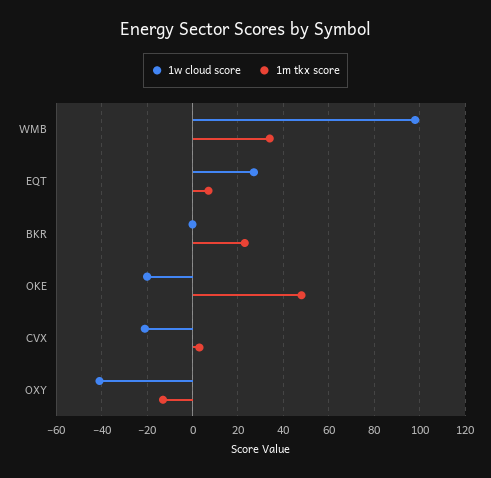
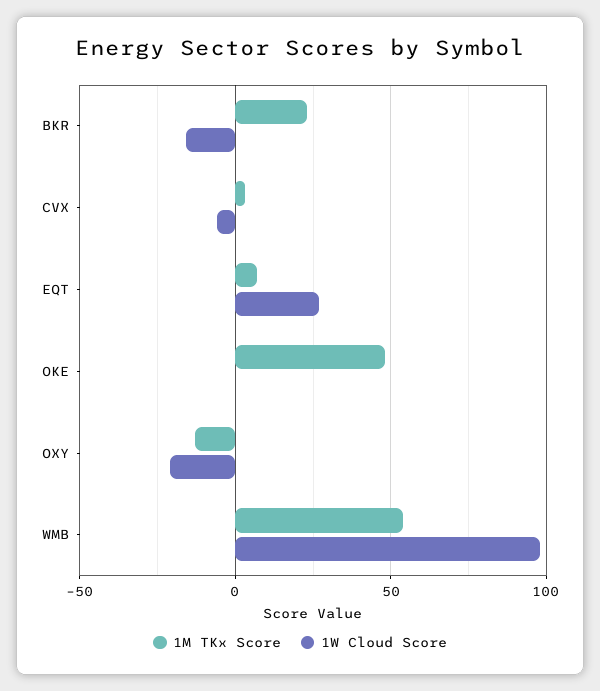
  {
    "1w cloud score": {
      "WMB": 100,
      "EQT": 25,
-     "BKR": 0,
+     "BKR": -15,
-     "OKE": -20,
+     "OKE": 0,
-     "CVX": -20,
+     "CVX": -5,
-     "OXY": -40
+     "OXY": -20
    },
    "1m tkx score": {
-     "WMB": 35,
+     "WMB": 55,
      "EQT": 5,
      "BKR": 25,
      "OKE": 50,
      "CVX": 5,
      "OXY": -15
    }
  }

